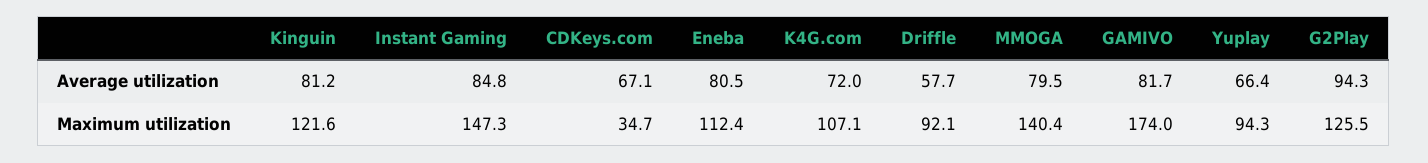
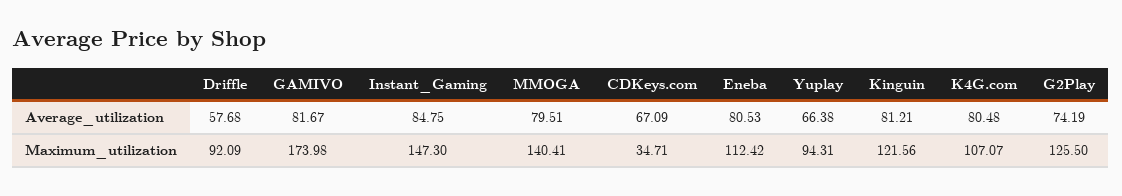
  {
    "Kinguin": {
      "Average utilization": 81.21,
      "Maximum utilization": 121.56
    },
    "Instant Gaming": {
      "Average utilization": 84.75,
      "Maximum utilization": 147.3
    },
    "CDKeys.com": {
      "Average utilization": 67.09,
      "Maximum utilization": 34.71
    },
    "Eneba": {
      "Average utilization": 80.53,
      "Maximum utilization": 112.42
    },
    "K4G.com": {
-     "Average utilization": 72,
+     "Average utilization": 80.48,
      "Maximum utilization": 107.07
    },
    "Driffle": {
      "Average utilization": 57.68,
      "Maximum utilization": 92.09
    },
    "MMOGA": {
      "Average utilization": 79.51,
      "Maximum utilization": 140.41
    },
    "GAMIVO": {
      "Average utilization": 81.67,
      "Maximum utilization": 173.98
    },
    "Yuplay": {
      "Average utilization": 66.38,
      "Maximum utilization": 94.31
    },
    "G2Play": {
-     "Average utilization": 94.3,
+     "Average utilization": 74.19,
      "Maximum utilization": 125.5
    }
  }

